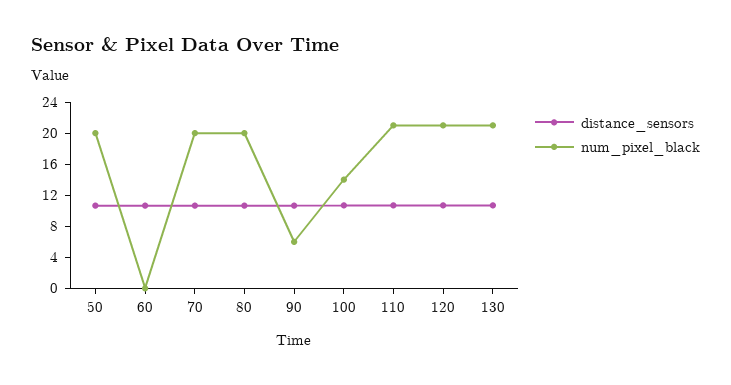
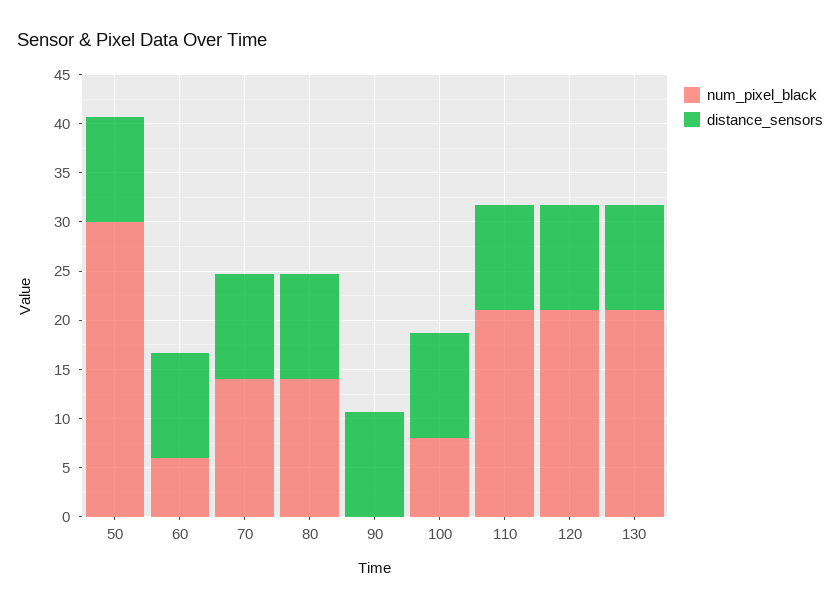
  {
    "distance_sensors": {
      "50": 11,
      "60": 11,
      "70": 11,
      "80": 11,
      "90": 11,
      "100": 11,
      "110": 11,
      "120": 11,
      "130": 11
    },
    "num_pixel_black": {
-     "50": 20,
+     "50": 30,
-     "60": 0,
+     "60": 6,
-     "70": 20,
+     "70": 14,
-     "80": 20,
+     "80": 14,
-     "90": 6,
+     "90": 0,
-     "100": 14,
+     "100": 8,
      "110": 21,
      "120": 21,
      "130": 21
    }
  }

